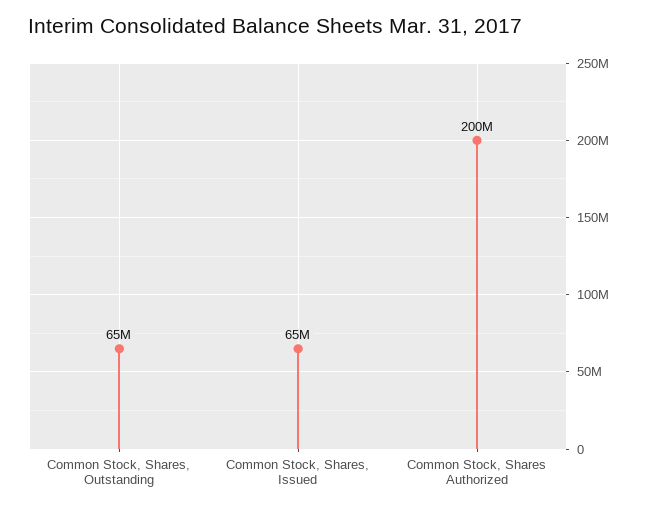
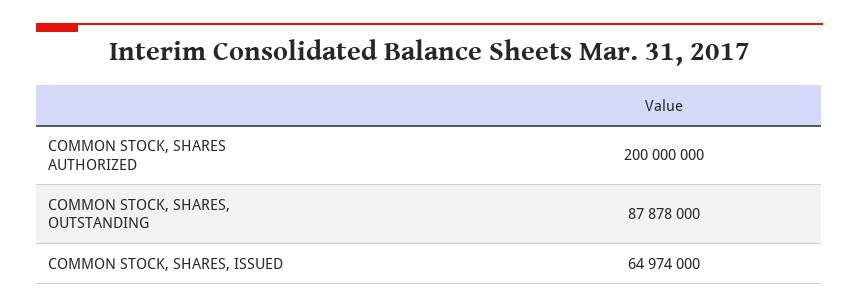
  {
-   "Common Stock, Shares, Outstanding": 65000000,
+   "Common Stock, Shares, Outstanding": 87878000,
    "Common Stock, Shares, Issued": 64974000,
    "Common Stock, Shares Authorized": 200000000
  }

